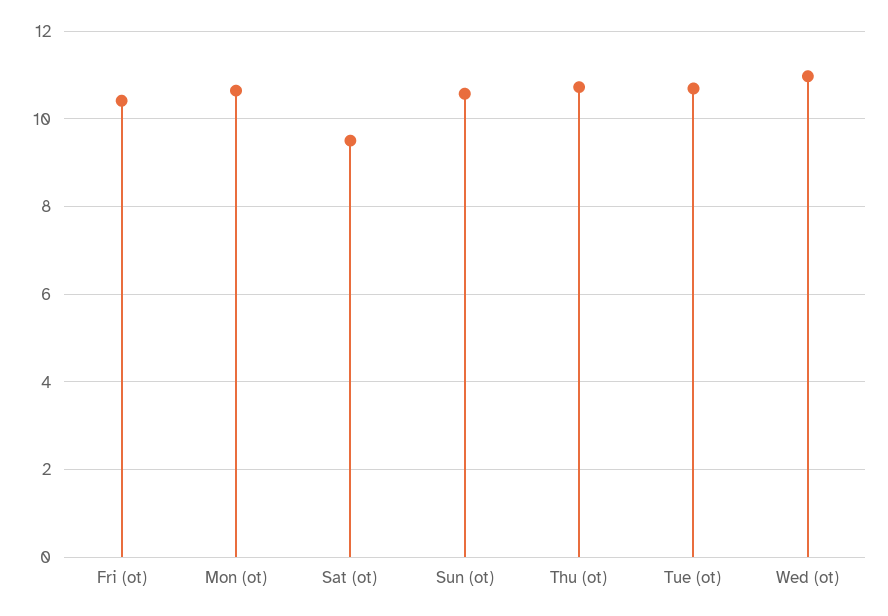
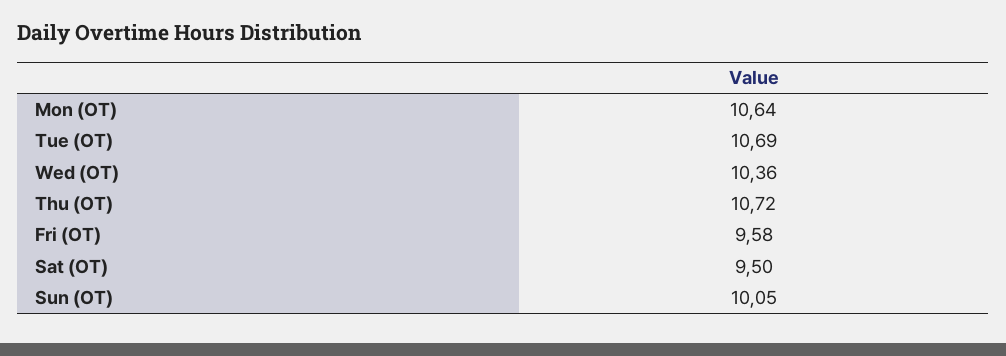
  {
-   "Fri (ot)": 10.4,
+   "Fri (ot)": 9.58,
    "Mon (ot)": 10.64,
    "Sat (ot)": 9.5,
-   "Sun (ot)": 10.6,
+   "Sun (ot)": 10.05,
    "Thu (ot)": 10.72,
    "Tue (ot)": 10.69,
-   "Wed (ot)": 11
+   "Wed (ot)": 10.36
  }

